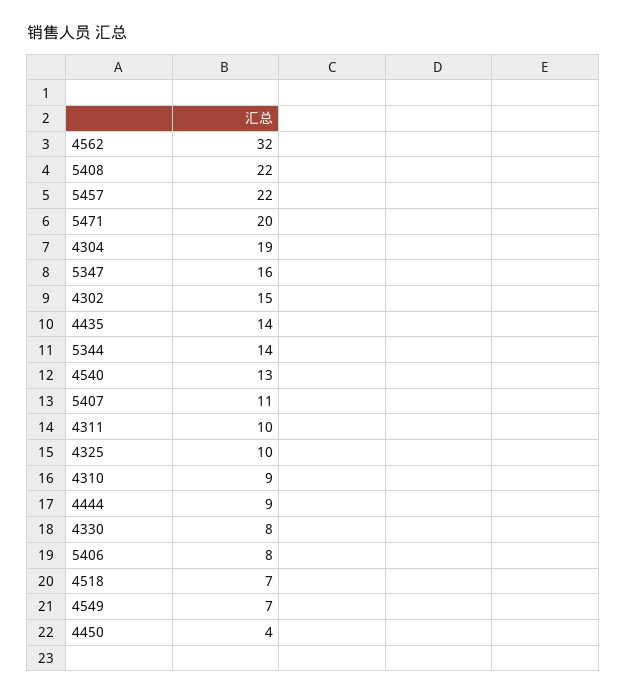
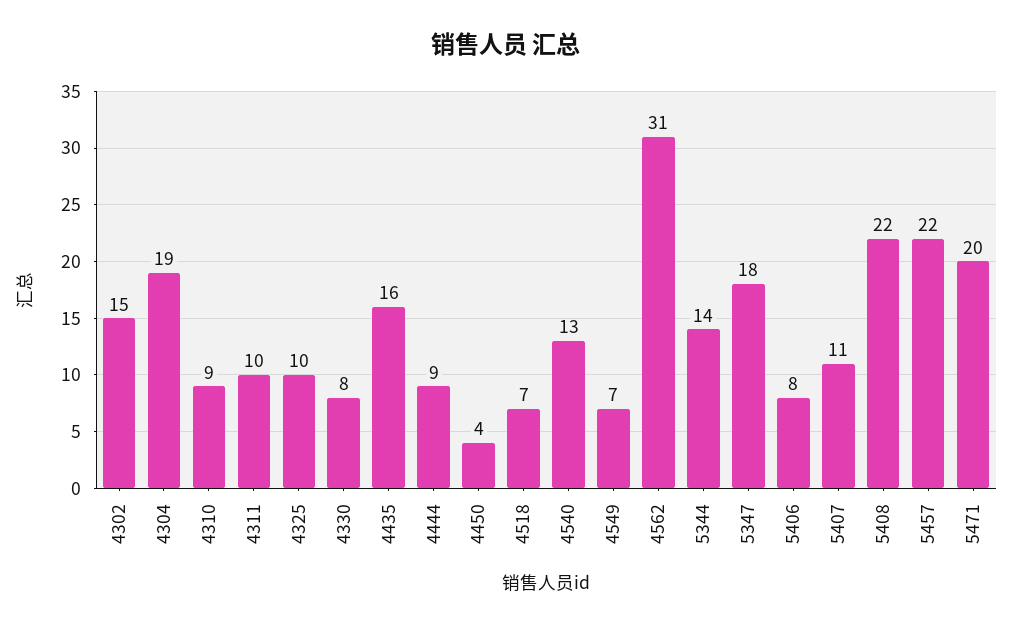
  {
-   "4562": 32,
+   "4562": 31,
    "5408": 22,
    "5457": 22,
    "5471": 20,
    "4304": 19,
-   "5347": 16,
+   "5347": 18,
    "4302": 15,
-   "4435": 14,
+   "4435": 16,
    "5344": 14,
    "4540": 13,
    "5407": 11,
    "4311": 10,
    "4325": 10,
    "4310": 9,
    "4444": 9,
    "4330": 8,
    "5406": 8,
    "4518": 7,
    "4549": 7,
    "4450": 4
  }

